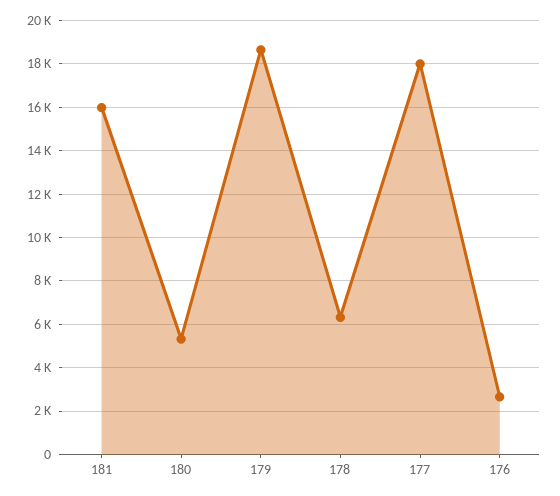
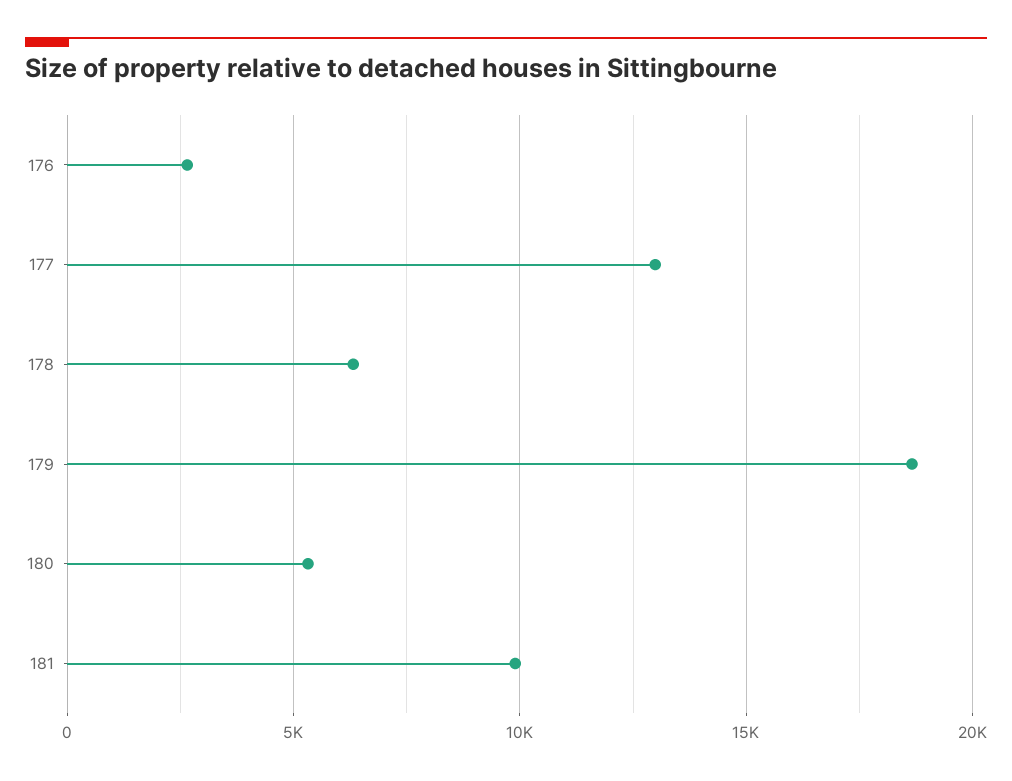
  {
-   "181": 16000,
+   "181": 10000,
    "180": 5500,
    "179": 18500,
    "178": 6500,
-   "177": 18000,
+   "177": 13000,
    "176": 2500
  }

